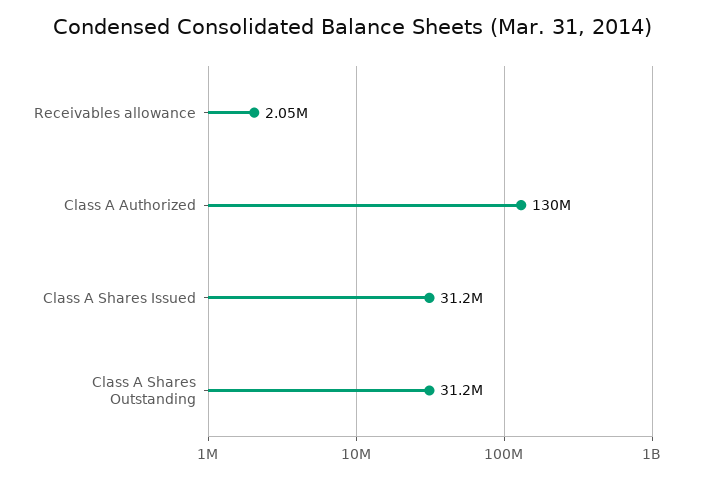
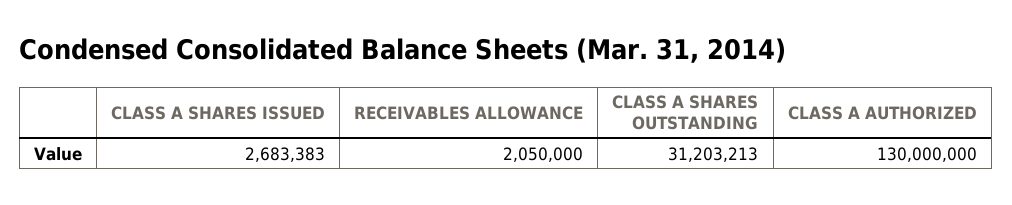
  {
    "Receivables allowance": 2050000,
    "Class A Authorized": 130000000,
-   "Class A Shares Issued": 31200000,
+   "Class A Shares Issued": 2683383,
    "Class A Shares Outstanding": 31203213
  }

